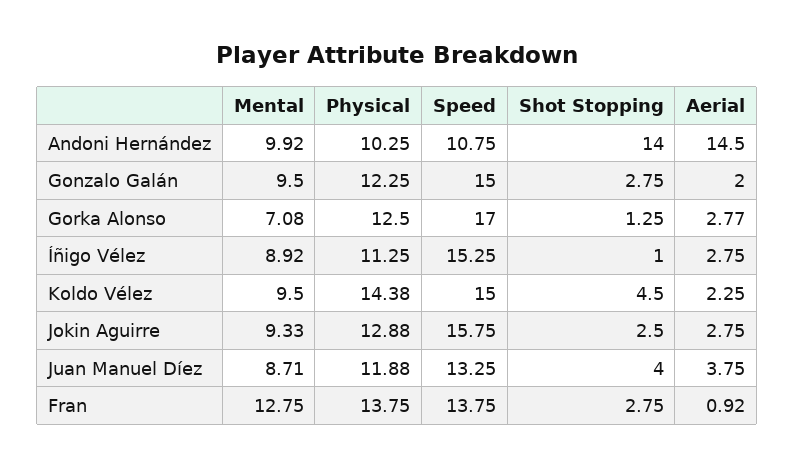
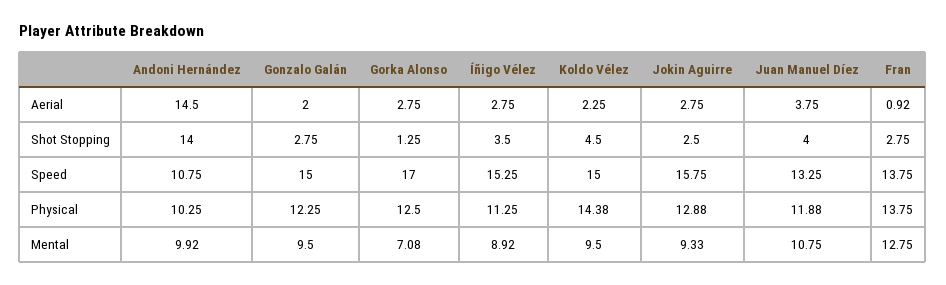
  {
    "Mental": {
      "Andoni Hernández": 9.92,
      "Gonzalo Galán": 9.5,
      "Gorka Alonso": 7.08,
      "Íñigo Vélez": 8.92,
      "Koldo Vélez": 9.5,
      "Jokin Aguirre": 9.33,
-     "Juan Manuel Díez": 8.71,
+     "Juan Manuel Díez": 10.75,
      "Fran": 12.75
    },
    "Physical": {
      "Andoni Hernández": 10.25,
      "Gonzalo Galán": 12.25,
      "Gorka Alonso": 12.5,
      "Íñigo Vélez": 11.25,
      "Koldo Vélez": 14.38,
      "Jokin Aguirre": 12.88,
      "Juan Manuel Díez": 11.88,
      "Fran": 13.75
    },
    "Speed": {
      "Andoni Hernández": 10.75,
      "Gonzalo Galán": 15,
      "Gorka Alonso": 17,
      "Íñigo Vélez": 15.25,
      "Koldo Vélez": 15,
      "Jokin Aguirre": 15.75,
      "Juan Manuel Díez": 13.25,
      "Fran": 13.75
    },
    "Shot Stopping": {
      "Andoni Hernández": 14,
      "Gonzalo Galán": 2.75,
      "Gorka Alonso": 1.25,
-     "Íñigo Vélez": 1,
+     "Íñigo Vélez": 3.5,
      "Koldo Vélez": 4.5,
      "Jokin Aguirre": 2.5,
      "Juan Manuel Díez": 4,
      "Fran": 2.75
    },
    "Aerial": {
      "Andoni Hernández": 14.5,
      "Gonzalo Galán": 2,
-     "Gorka Alonso": 2.77,
+     "Gorka Alonso": 2.75,
      "Íñigo Vélez": 2.75,
      "Koldo Vélez": 2.25,
      "Jokin Aguirre": 2.75,
      "Juan Manuel Díez": 3.75,
      "Fran": 0.92
    }
  }

